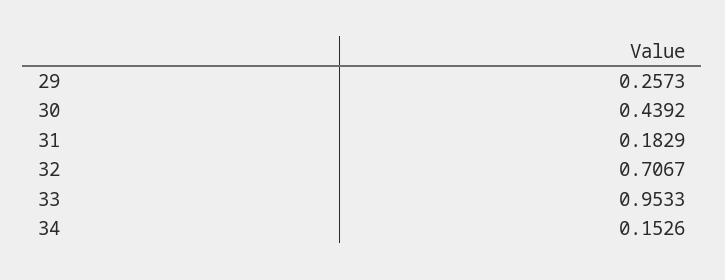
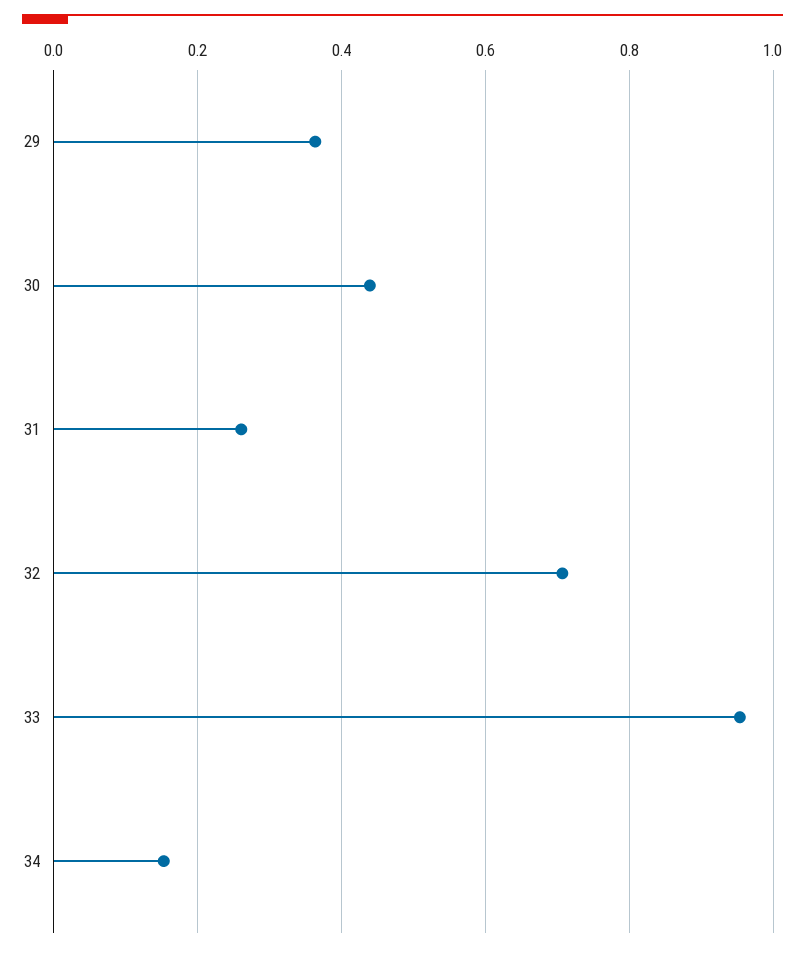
  {
-   "29": 0.2573,
+   "29": 0.36,
    "30": 0.4392,
-   "31": 0.1829,
+   "31": 0.26,
    "32": 0.7067,
    "33": 0.9533,
    "34": 0.1526
  }

